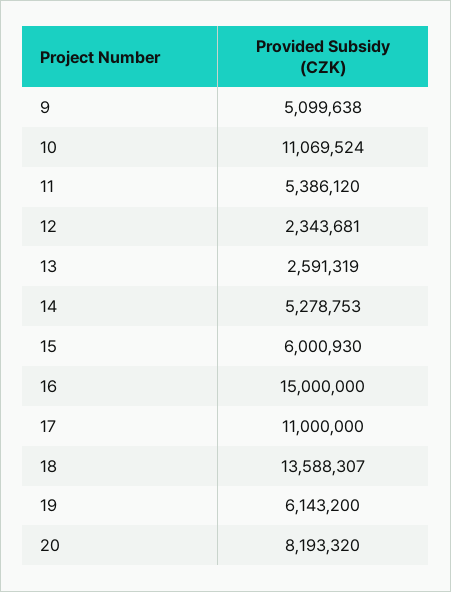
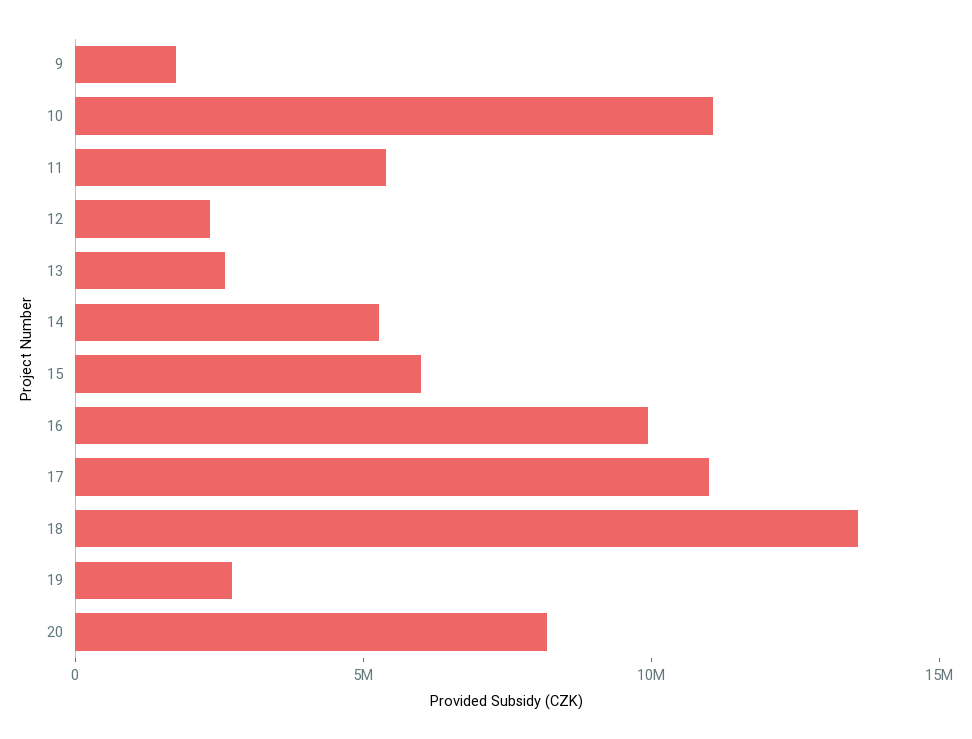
  {
-   "9": 5099638,
+   "9": 2000000,
    "10": 11069524,
    "11": 5386120,
    "12": 2343681,
    "13": 2591319,
    "14": 5278753,
    "15": 6000930,
-   "16": 15000000,
+   "16": 10000000,
    "17": 11000000,
    "18": 13588307,
-   "19": 6143200,
+   "19": 3000000,
    "20": 8193320
  }

